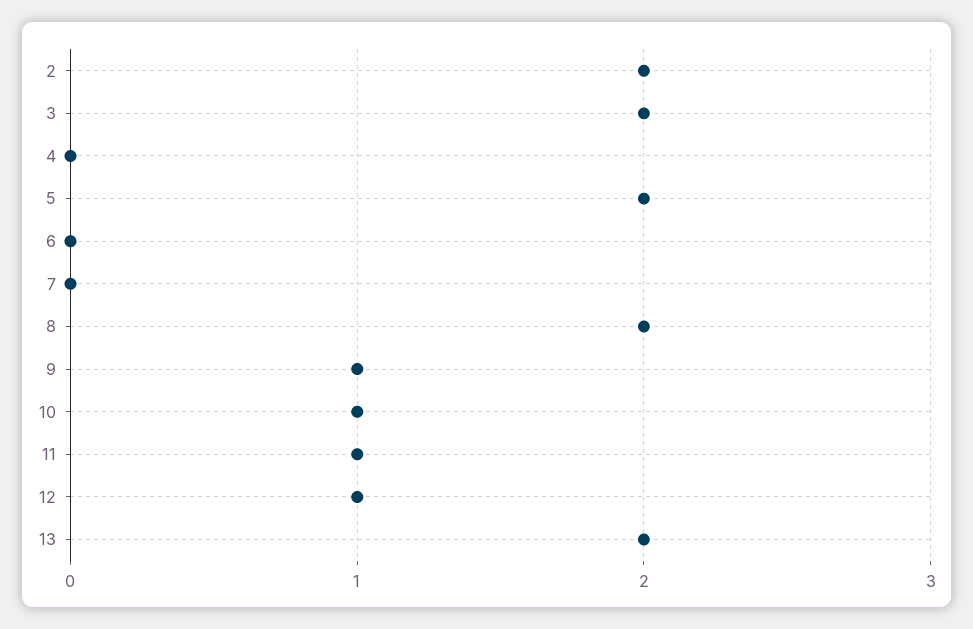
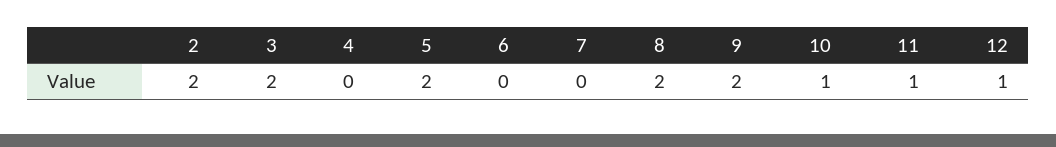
  {
    "2": 2,
    "3": 2,
    "4": 0,
    "5": 2,
    "6": 0,
    "7": 0,
    "8": 2,
-   "9": 1,
+   "9": 2,
    "10": 1,
    "11": 1,
-   "12": 1,
+   "12": 1
-   "13": 2
  }

